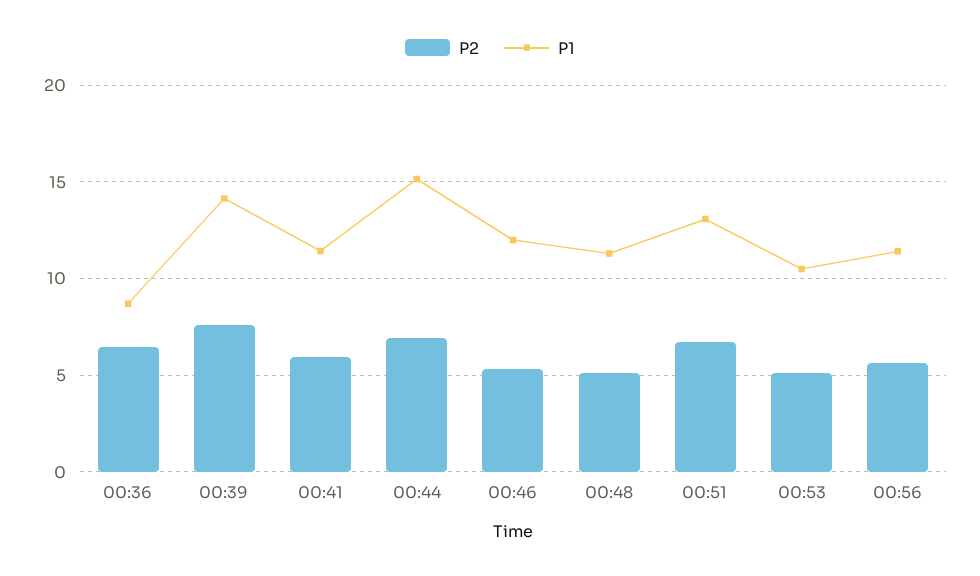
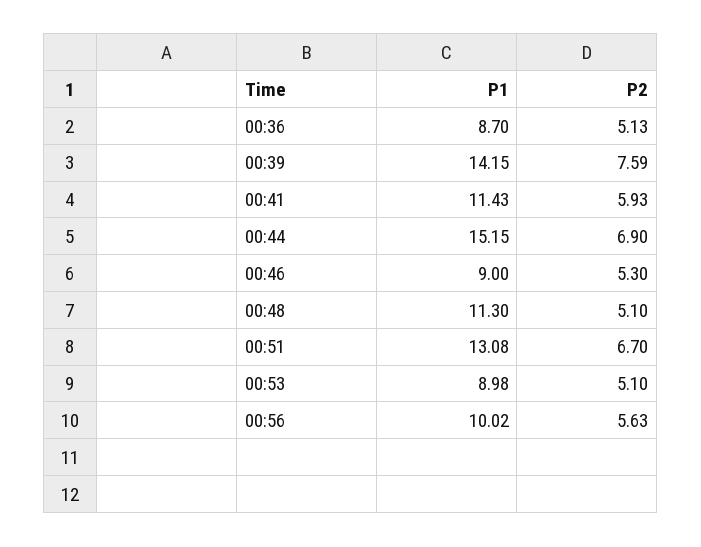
  {
    "P2": {
-     "00:36": 6.5,
+     "00:36": 5.13,
      "00:39": 7.59,
      "00:41": 5.93,
      "00:44": 6.9,
      "00:46": 5.3,
      "00:48": 5.1,
      "00:51": 6.7,
      "00:53": 5.1,
      "00:56": 5.63
    },
    "P1": {
      "00:36": 8.7,
      "00:39": 14.15,
      "00:41": 11.43,
      "00:44": 15.15,
-     "00:46": 12,
+     "00:46": 9,
      "00:48": 11.3,
      "00:51": 13.08,
-     "00:53": 10.5,
+     "00:53": 8.98,
-     "00:56": 11.5
+     "00:56": 10.02
    }
  }

